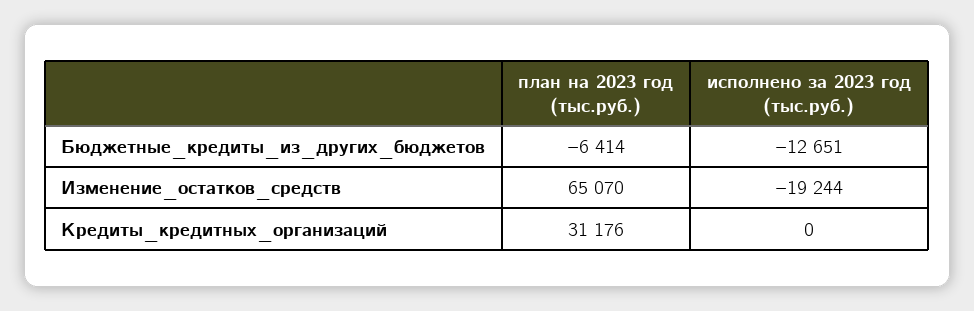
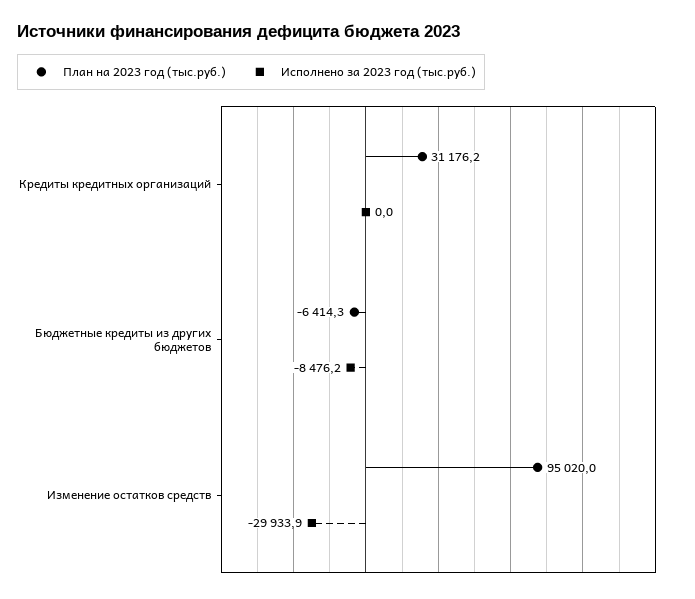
  {
    "план на 2023 год (тыс.руб.)": {
      "Бюджетные_кредиты_из_других_бюджетов": -6414.3,
-     "Изменение_остатков_средств": 65070,
+     "Изменение_остатков_средств": 95020,
      "Кредиты_кредитных_организаций": 31176.2
    },
    "исполнено за 2023 год (тыс.руб.)": {
-     "Бюджетные_кредиты_из_других_бюджетов": -12651,
+     "Бюджетные_кредиты_из_других_бюджетов": -8476.2,
-     "Изменение_остатков_средств": -19244,
+     "Изменение_остатков_средств": -29933.9,
      "Кредиты_кредитных_организаций": 0
    }
  }

